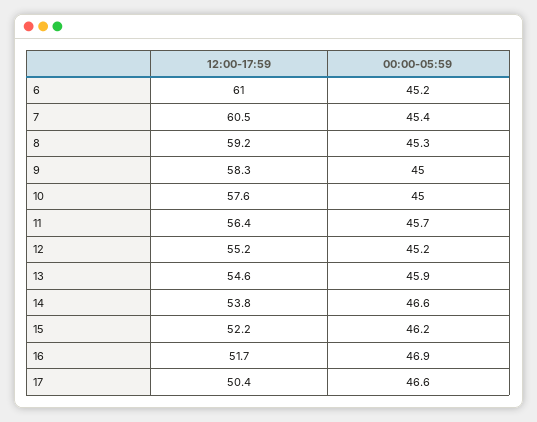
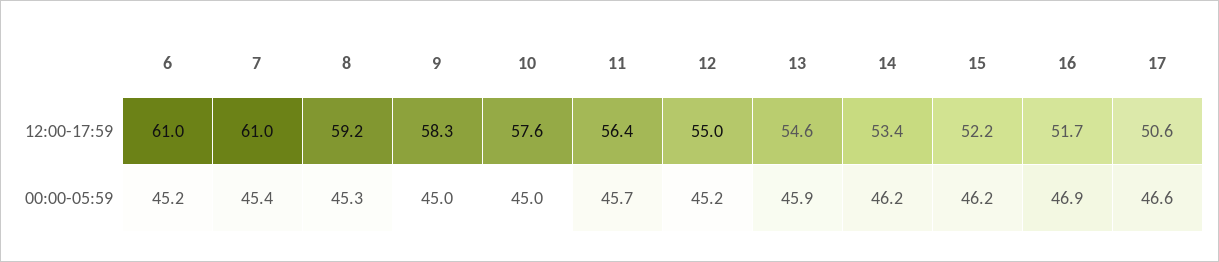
  {
    "12:00-17:59": {
      "6": 61,
-     "7": 60.5,
+     "7": 61,
      "8": 59.2,
      "9": 58.3,
      "10": 57.6,
      "11": 56.4,
-     "12": 55.2,
+     "12": 55,
      "13": 54.6,
-     "14": 53.8,
+     "14": 53.4,
      "15": 52.2,
      "16": 51.7,
-     "17": 50.4
+     "17": 50.6
    },
    "00:00-05:59": {
      "6": 45.2,
      "7": 45.4,
      "8": 45.3,
      "9": 45,
      "10": 45,
      "11": 45.7,
      "12": 45.2,
      "13": 45.9,
-     "14": 46.6,
+     "14": 46.2,
      "15": 46.2,
      "16": 46.9,
      "17": 46.6
    }
  }

